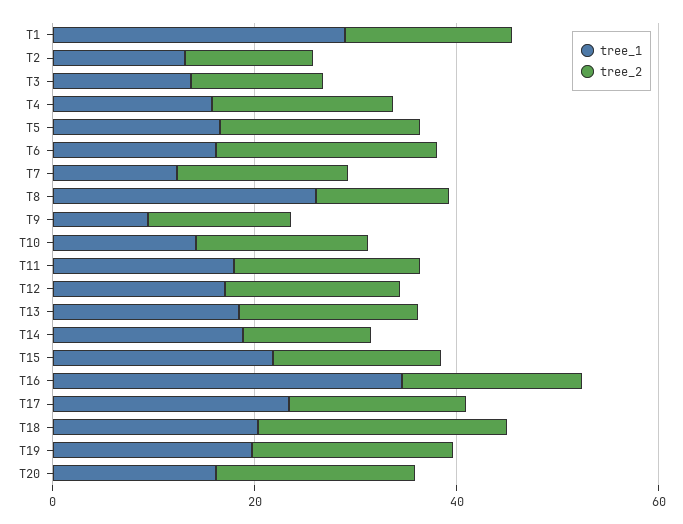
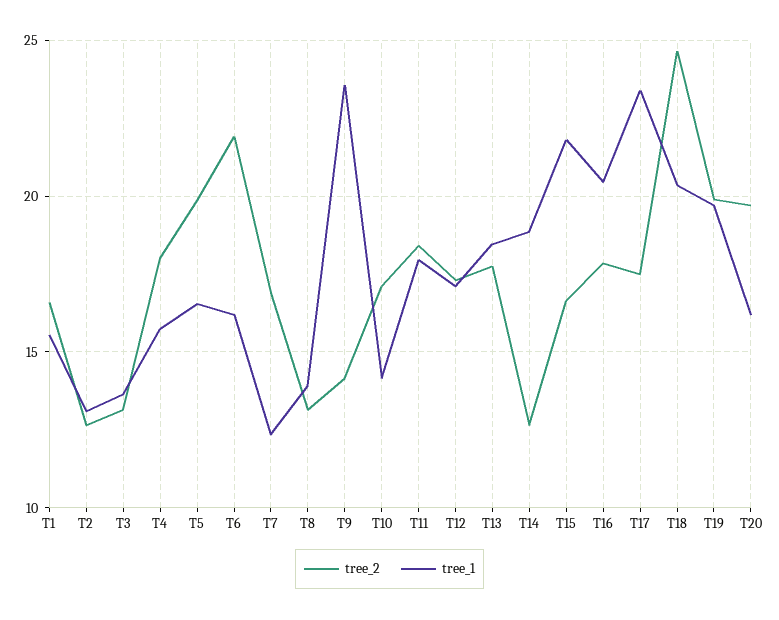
  {
    "tree_1": {
-     "T1": 30,
+     "T1": 15.5,
      "T2": 13,
      "T3": 13.5,
      "T4": 16,
      "T5": 16.5,
      "T6": 16,
      "T7": 12.5,
-     "T8": 25,
+     "T8": 14,
-     "T9": 10,
+     "T9": 23.5,
      "T10": 14,
      "T11": 18,
      "T12": 17,
      "T13": 18.5,
      "T14": 19,
      "T15": 22,
-     "T16": 35,
+     "T16": 20.5,
      "T17": 23.5,
      "T18": 20.5,
      "T19": 19.5,
      "T20": 16
    },
    "tree_2": {
      "T1": 16.5,
      "T2": 12.5,
      "T3": 13,
      "T4": 18,
      "T5": 20,
      "T6": 22,
      "T7": 17,
      "T8": 13,
      "T9": 14,
      "T10": 17,
      "T11": 18.5,
      "T12": 17.5,
      "T13": 18,
      "T14": 12.5,
      "T15": 16.5,
      "T16": 18,
      "T17": 17.5,
      "T18": 24.5,
      "T19": 20,
      "T20": 19.5
    }
  }

